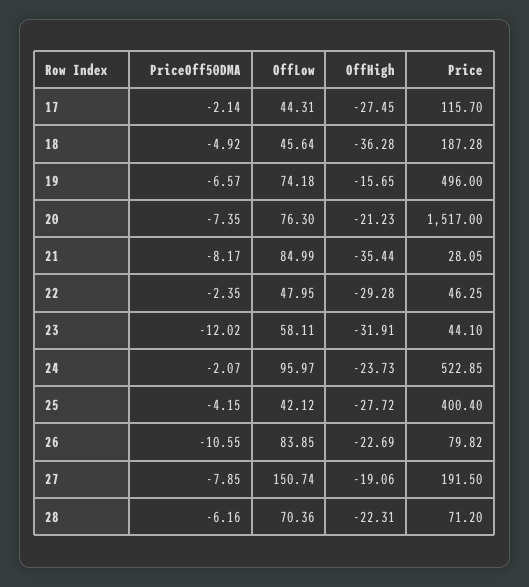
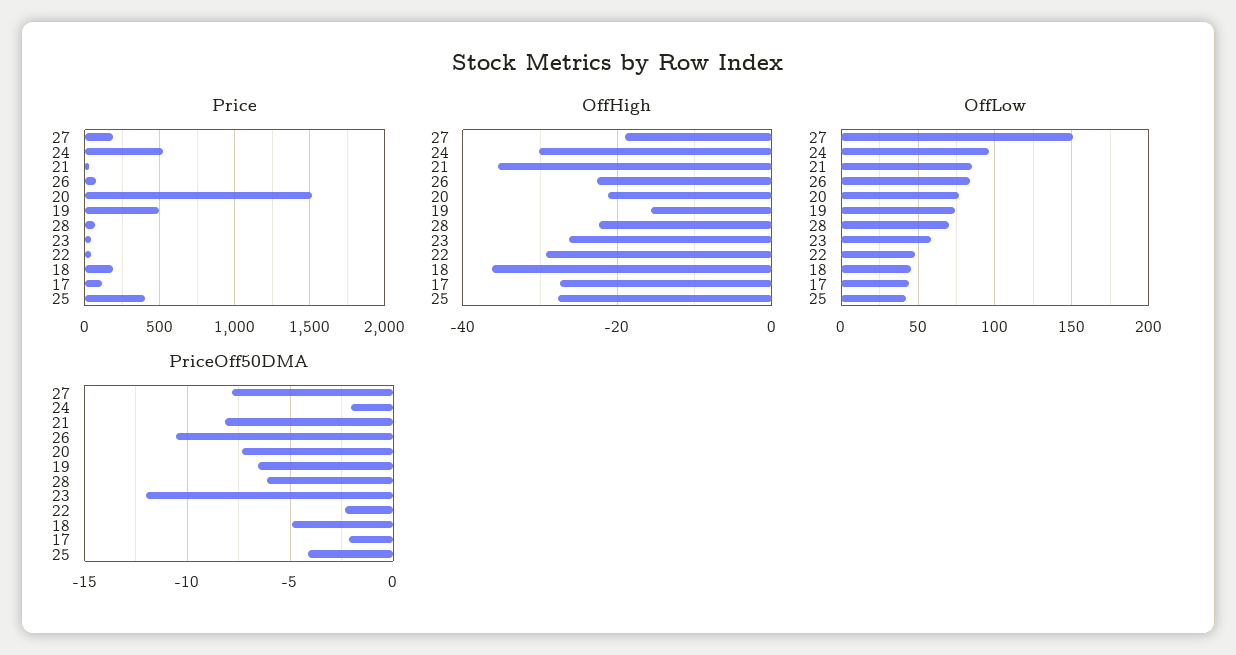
  {
    "PriceOff50DMA": {
      "17": -2.14,
      "18": -4.92,
      "19": -6.57,
      "20": -7.35,
      "21": -8.17,
      "22": -2.35,
      "23": -12.02,
      "24": -2.07,
      "25": -4.15,
      "26": -10.55,
      "27": -7.85,
      "28": -6.16
    },
    "OffLow": {
      "17": 44.31,
      "18": 45.64,
      "19": 74.18,
      "20": 76.3,
      "21": 84.99,
      "22": 47.95,
      "23": 58.11,
      "24": 95.97,
      "25": 42.12,
      "26": 83.85,
      "27": 150.74,
      "28": 70.36
    },
    "OffHigh": {
      "17": -27.45,
      "18": -36.28,
      "19": -15.65,
      "20": -21.23,
      "21": -35.44,
      "22": -29.28,
-     "23": -31.91,
+     "23": -26,
-     "24": -23.73,
+     "24": -30,
      "25": -27.72,
      "26": -22.69,
      "27": -19.06,
      "28": -22.31
    },
    "Price": {
      "17": 115.7,
      "18": 187.28,
      "19": 496,
      "20": 1517,
      "21": 28.05,
      "22": 46.25,
      "23": 44.1,
      "24": 522.85,
      "25": 400.4,
      "26": 79.82,
      "27": 191.5,
      "28": 71.2
    }
  }

